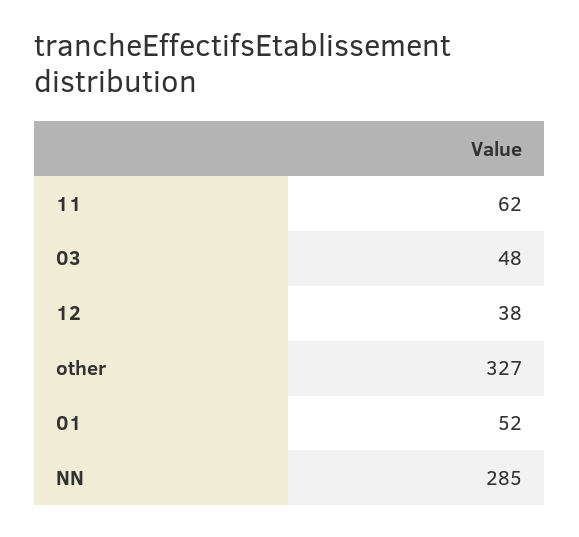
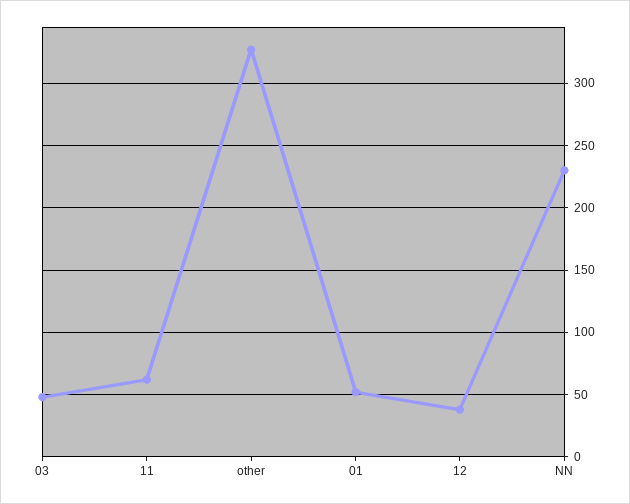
  {
    "11": 62,
    "03": 48,
    "12": 38,
    "other": 327,
    "01": 52,
-   "NN": 285
+   "NN": 230
  }

